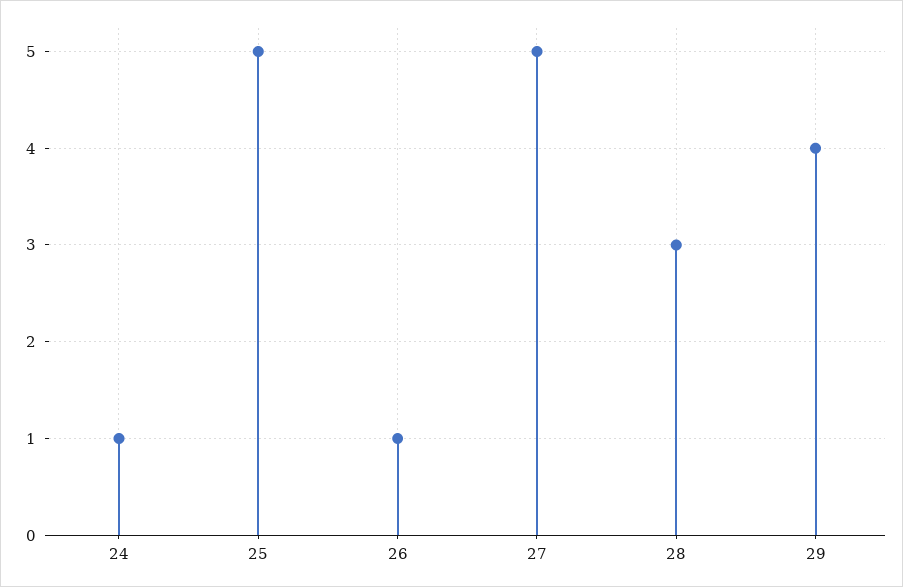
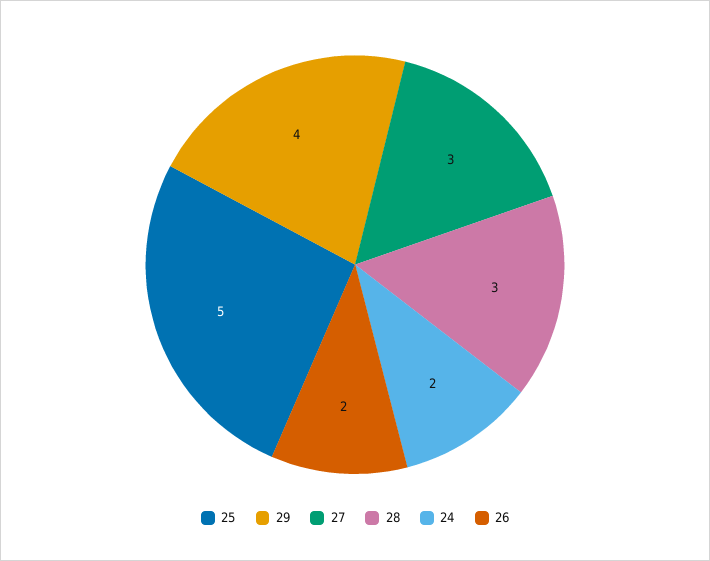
  {
-   "24": 1,
+   "24": 2,
    "25": 5,
-   "26": 1,
+   "26": 2,
-   "27": 5,
+   "27": 3,
    "28": 3,
    "29": 4
  }

